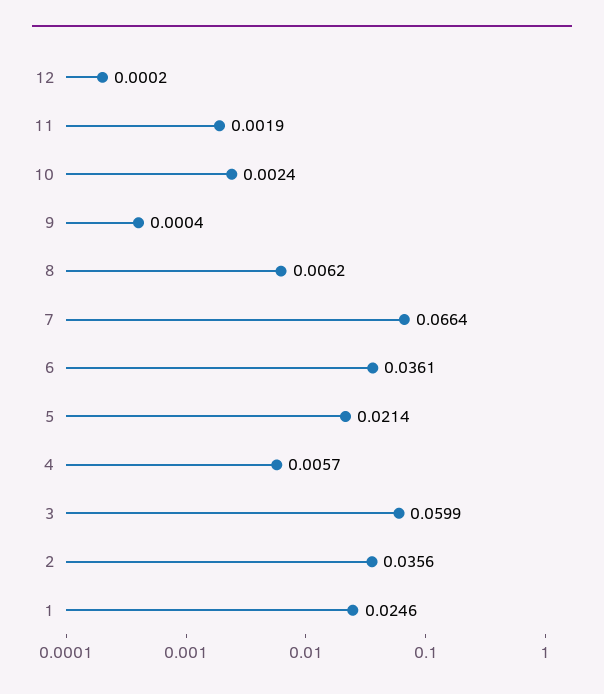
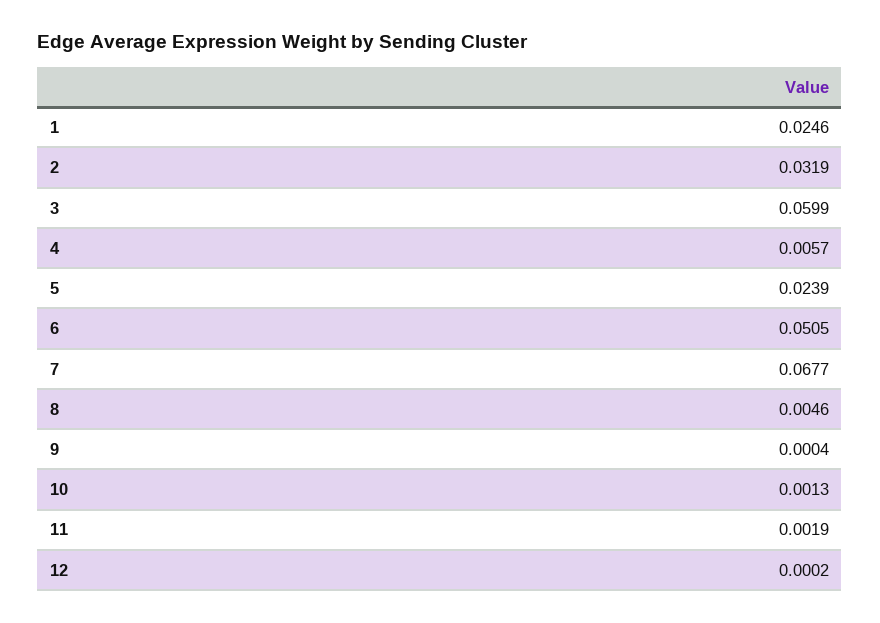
  {
    "12": 0.0002,
    "11": 0.0019,
-   "10": 0.0024,
+   "10": 0.0013,
    "9": 0.0004,
-   "8": 0.0062,
+   "8": 0.0046,
-   "7": 0.0664,
+   "7": 0.0677,
-   "6": 0.0361,
+   "6": 0.0505,
-   "5": 0.0214,
+   "5": 0.0239,
    "4": 0.0057,
    "3": 0.0599,
-   "2": 0.0356,
+   "2": 0.0319,
    "1": 0.0246
  }

